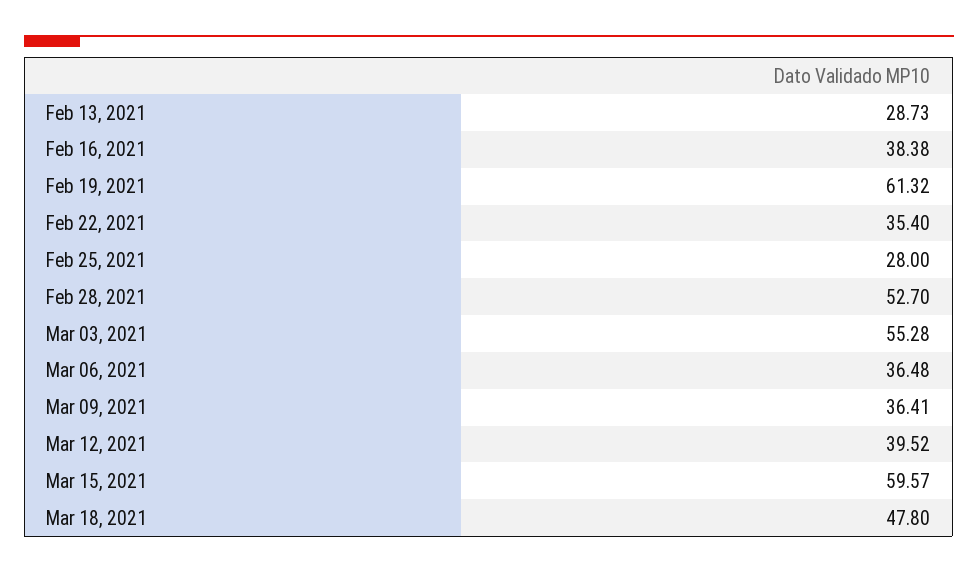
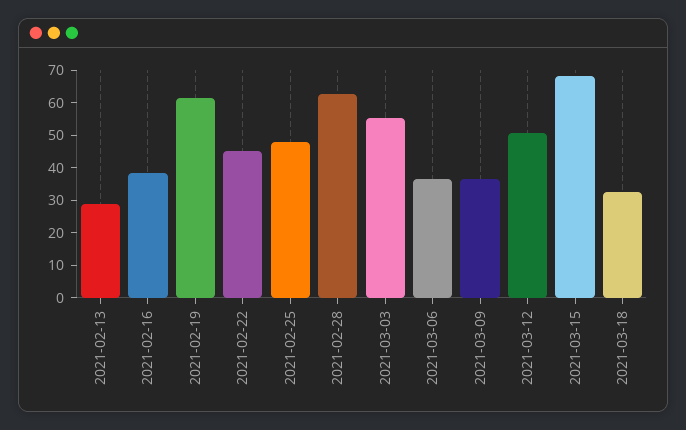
  {
    "Feb 13, 2021": 28.73,
    "Feb 16, 2021": 38.38,
    "Feb 19, 2021": 61.32,
-   "Feb 22, 2021": 35.4,
+   "Feb 22, 2021": 45,
-   "Feb 25, 2021": 28,
+   "Feb 25, 2021": 47.5,
-   "Feb 28, 2021": 52.7,
+   "Feb 28, 2021": 62.5,
    "Mar 03, 2021": 55.28,
    "Mar 06, 2021": 36.48,
    "Mar 09, 2021": 36.41,
-   "Mar 12, 2021": 39.52,
+   "Mar 12, 2021": 50,
-   "Mar 15, 2021": 59.57,
+   "Mar 15, 2021": 67.5,
-   "Mar 18, 2021": 47.8
+   "Mar 18, 2021": 32.5
  }

